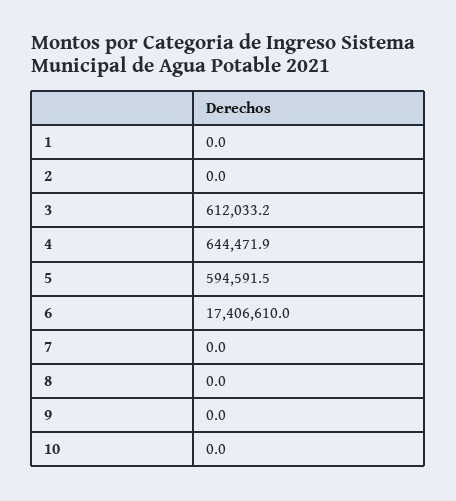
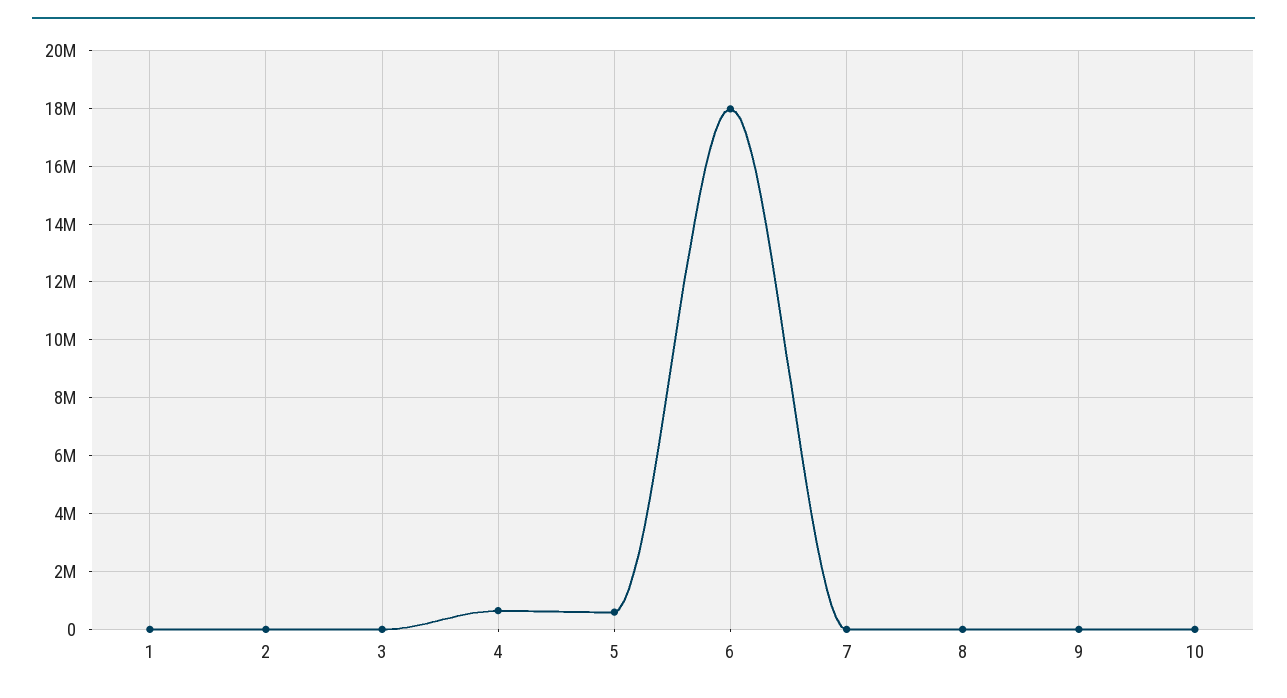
  {
    "1": 0,
    "2": 0,
-   "3": 612033.2,
+   "3": 0,
    "4": 644471.9,
    "5": 594591.5,
-   "6": 17406610,
+   "6": 18000000,
    "7": 0,
    "8": 0,
    "9": 0,
    "10": 0
  }

